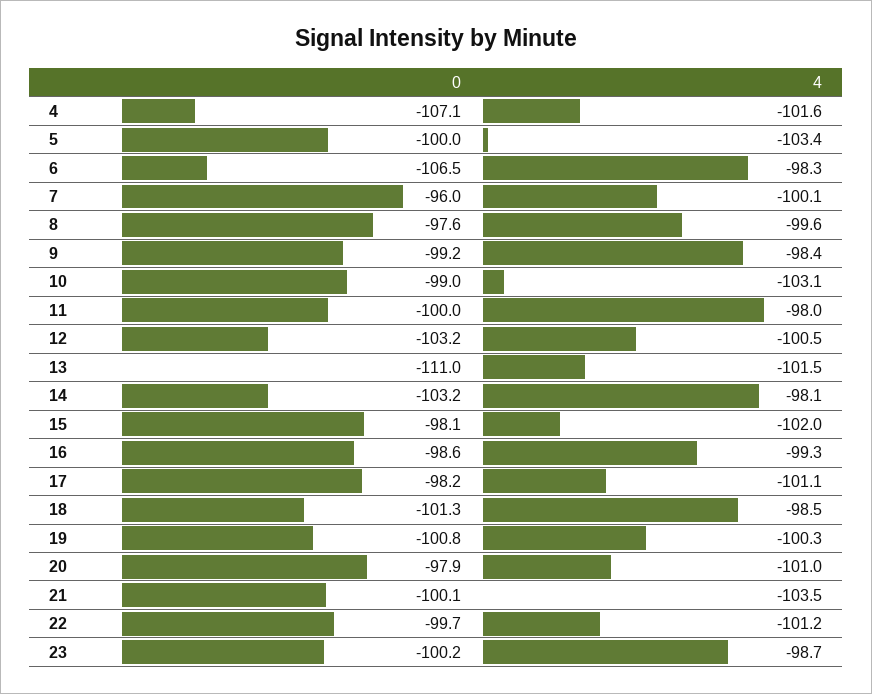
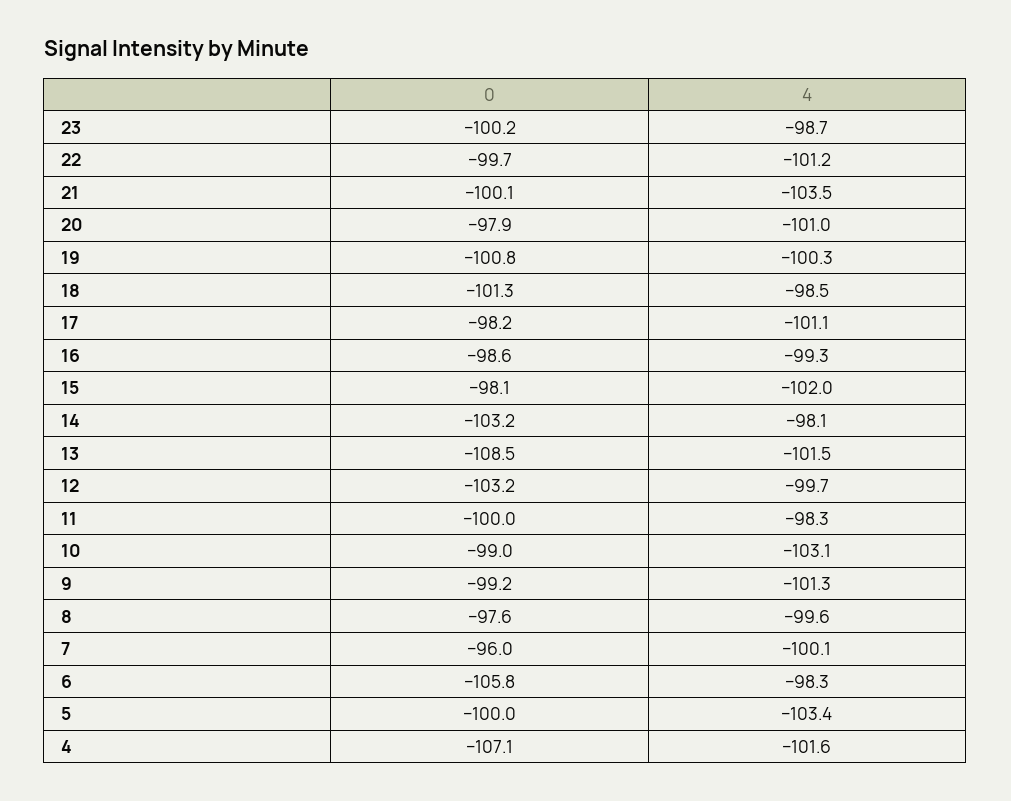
  {
    "0": {
      "4": -107.1,
      "5": -100,
-     "6": -106.5,
+     "6": -105.8,
      "7": -96,
      "8": -97.6,
      "9": -99.2,
      "10": -99,
      "11": -100,
      "12": -103.2,
-     "13": -111,
+     "13": -108.5,
      "14": -103.2,
      "15": -98.1,
      "16": -98.6,
      "17": -98.2,
      "18": -101.3,
      "19": -100.8,
      "20": -97.9,
      "21": -100.1,
      "22": -99.7,
      "23": -100.2
    },
    "4": {
      "4": -101.6,
      "5": -103.4,
      "6": -98.3,
      "7": -100.1,
      "8": -99.6,
-     "9": -98.4,
+     "9": -101.3,
      "10": -103.1,
-     "11": -98,
+     "11": -98.3,
-     "12": -100.5,
+     "12": -99.7,
      "13": -101.5,
      "14": -98.1,
      "15": -102,
      "16": -99.3,
      "17": -101.1,
      "18": -98.5,
      "19": -100.3,
      "20": -101,
      "21": -103.5,
      "22": -101.2,
      "23": -98.7
    }
  }

